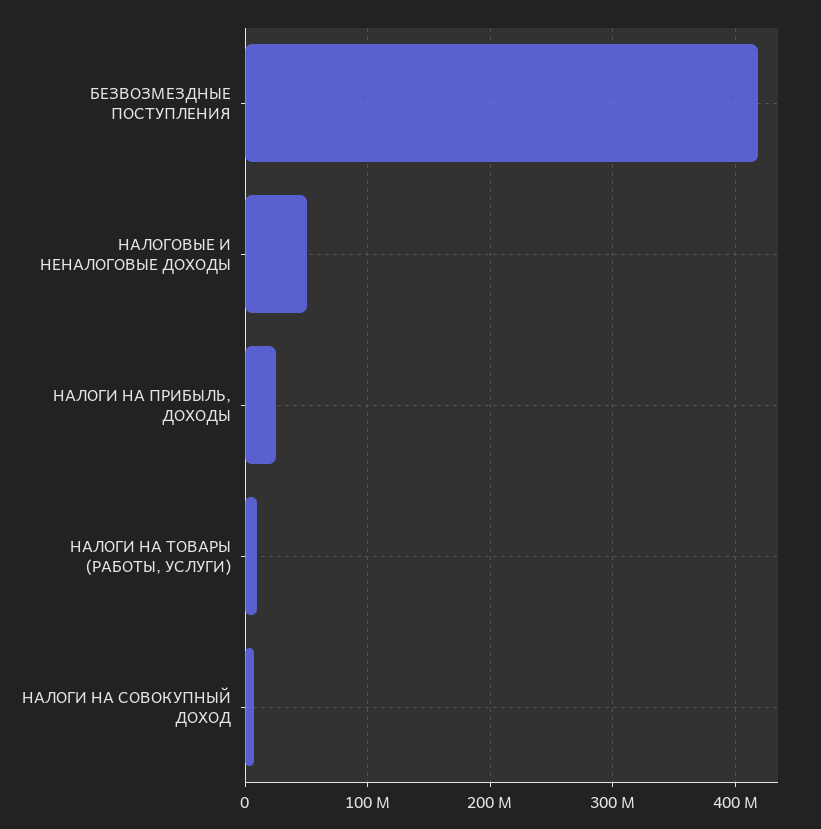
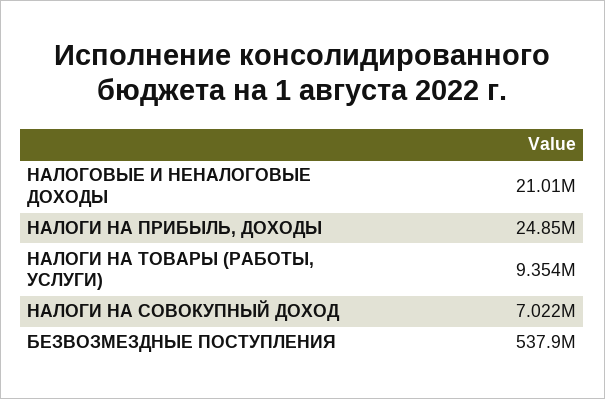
  {
-   "БЕЗВОЗМЕЗДНЫЕ ПОСТУПЛЕНИЯ": 420000000,
+   "БЕЗВОЗМЕЗДНЫЕ ПОСТУПЛЕНИЯ": 537900000,
-   "НАЛОГОВЫЕ И НЕНАЛОГОВЫЕ ДОХОДЫ": 50000000,
+   "НАЛОГОВЫЕ И НЕНАЛОГОВЫЕ ДОХОДЫ": 21010000,
    "НАЛОГИ НА ПРИБЫЛЬ, ДОХОДЫ": 24850000,
    "НАЛОГИ НА ТОВАРЫ (РАБОТЫ, УСЛУГИ)": 9354000,
    "НАЛОГИ НА СОВОКУПНЫЙ ДОХОД": 7022000
  }

